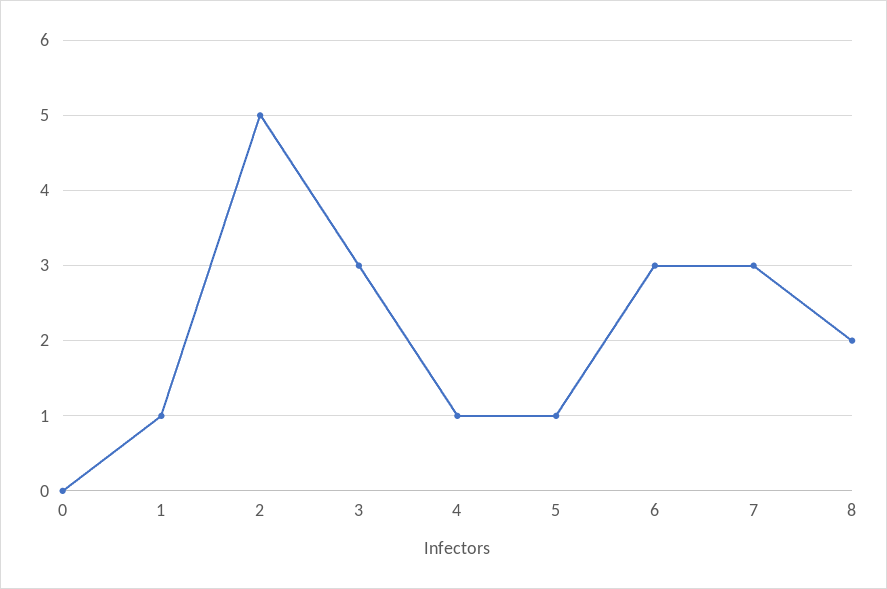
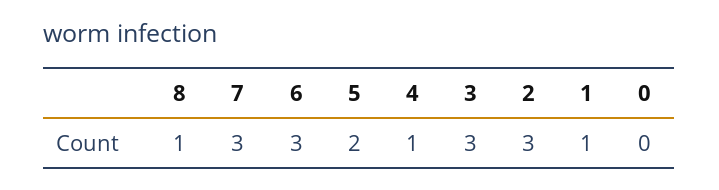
  {
    "0": 0,
    "1": 1,
-   "2": 5,
+   "2": 3,
    "3": 3,
    "4": 1,
-   "5": 1,
+   "5": 2,
    "6": 3,
    "7": 3,
-   "8": 2
+   "8": 1
  }

